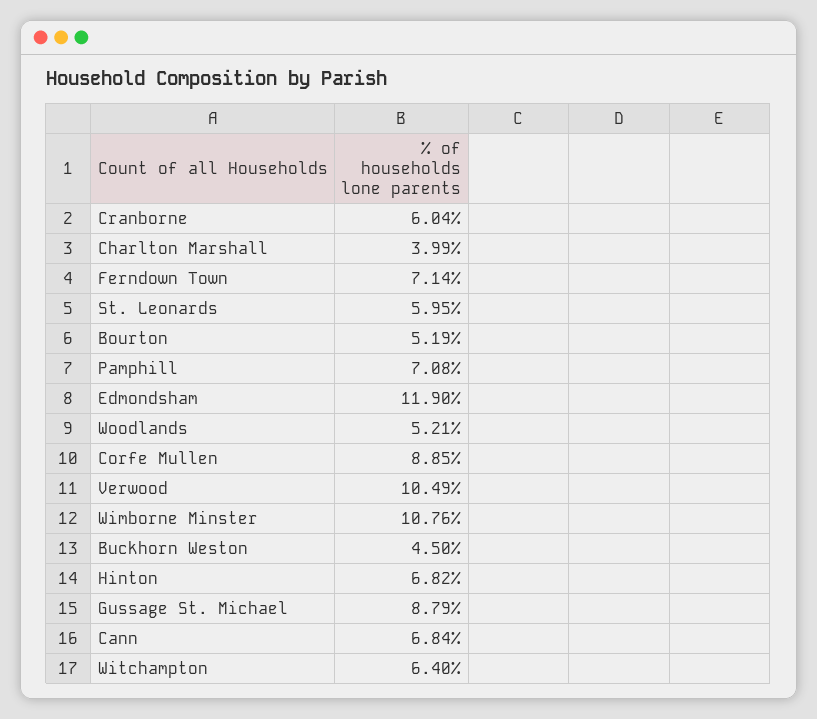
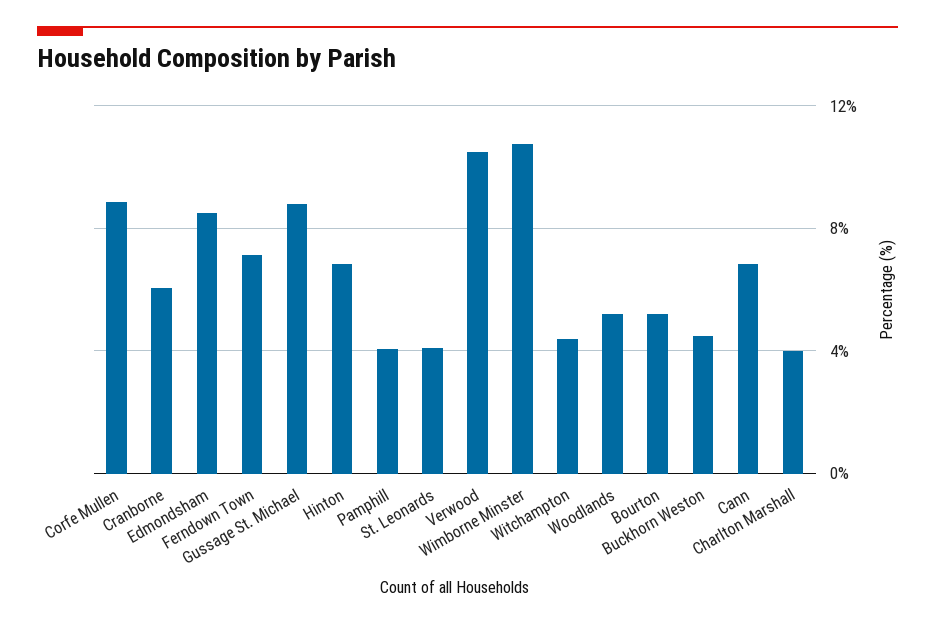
  {
    "Cranborne": 6.04,
    "Charlton Marshall": 3.99,
    "Ferndown Town": 7.14,
-   "St. Leonards": 5.95,
+   "St. Leonards": 4,
    "Bourton": 5.19,
-   "Pamphill": 7.08,
+   "Pamphill": 4,
-   "Edmondsham": 11.9,
+   "Edmondsham": 8.5,
    "Woodlands": 5.21,
    "Corfe Mullen": 8.85,
    "Verwood": 10.49,
    "Wimborne Minster": 10.76,
    "Buckhorn Weston": 4.5,
    "Hinton": 6.82,
    "Gussage St. Michael": 8.79,
    "Cann": 6.84,
-   "Witchampton": 6.4
+   "Witchampton": 4.5
  }

